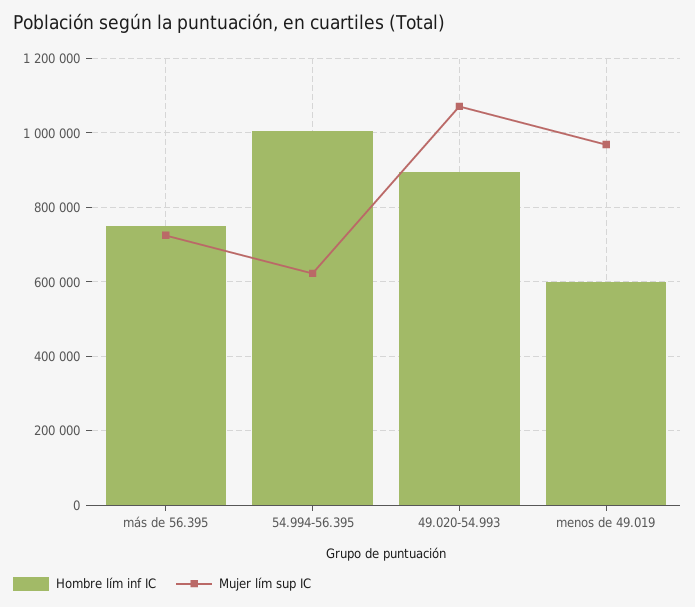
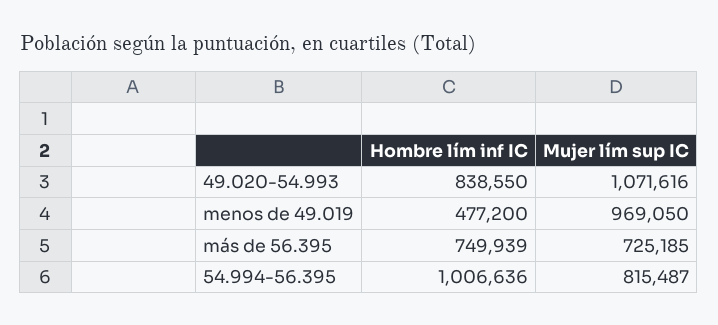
  {
    "Hombre lím inf IC": {
      "más de 56.395": 749939,
      "54.994-56.395": 1006636,
-     "49.020-54.993": 900000,
+     "49.020-54.993": 838550,
-     "menos de 49.019": 600000
+     "menos de 49.019": 477200
    },
    "Mujer lím sup IC": {
      "más de 56.395": 725185,
-     "54.994-56.395": 620000,
+     "54.994-56.395": 815487,
      "49.020-54.993": 1071616,
      "menos de 49.019": 969050
    }
  }

